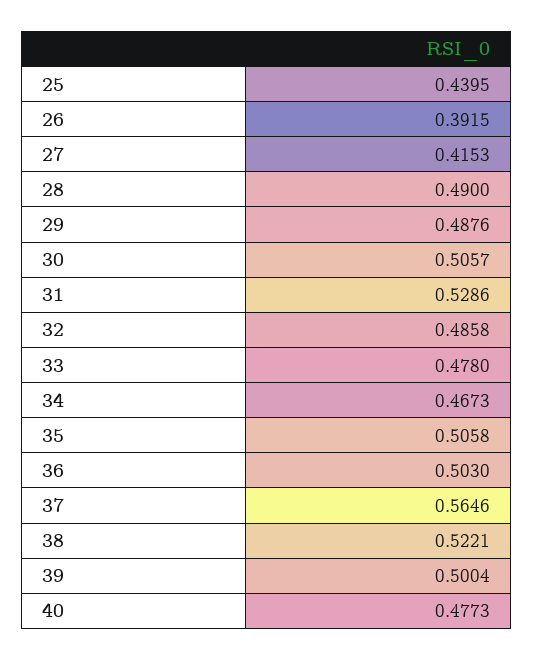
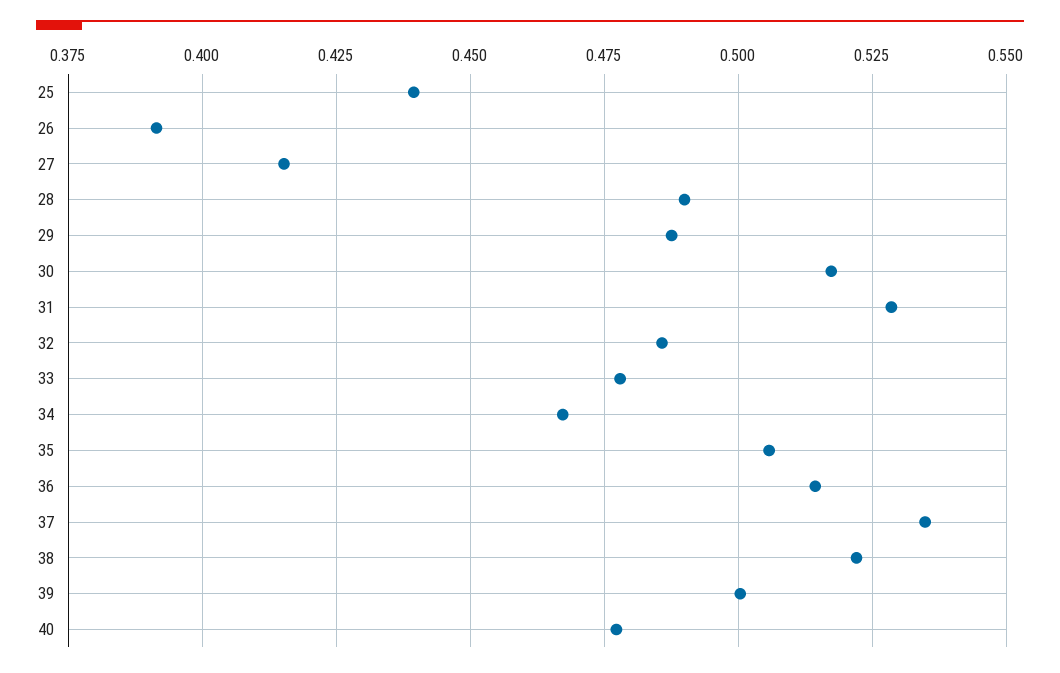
  {
    "25": 0.4395,
    "26": 0.3915,
    "27": 0.4153,
    "28": 0.49,
    "29": 0.4876,
-   "30": 0.5057,
+   "30": 0.5175,
    "31": 0.5286,
    "32": 0.4858,
    "33": 0.478,
    "34": 0.4673,
    "35": 0.5058,
-   "36": 0.503,
+   "36": 0.515,
-   "37": 0.5646,
+   "37": 0.535,
    "38": 0.5221,
    "39": 0.5004,
    "40": 0.4773
  }

